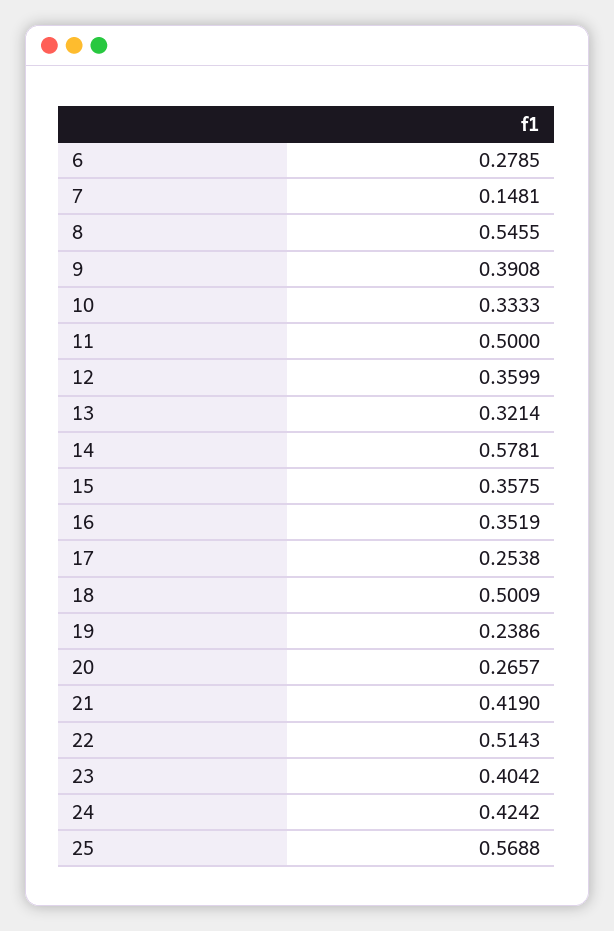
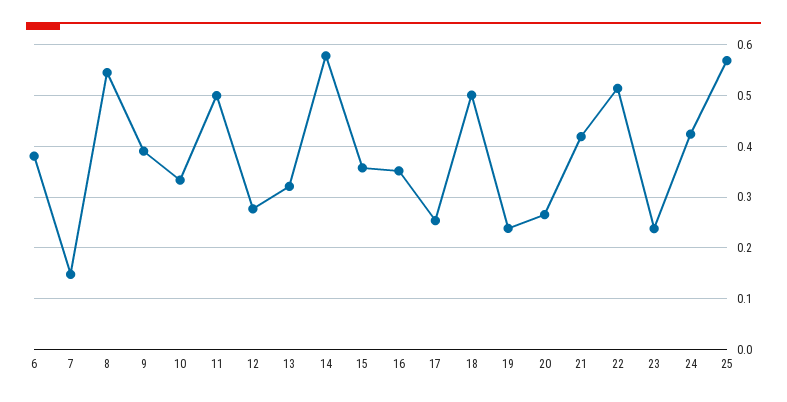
  {
-   "6": 0.2785,
+   "6": 0.38,
    "7": 0.1481,
    "8": 0.5455,
    "9": 0.3908,
    "10": 0.3333,
    "11": 0.5,
-   "12": 0.3599,
+   "12": 0.28,
    "13": 0.3214,
    "14": 0.5781,
    "15": 0.3575,
    "16": 0.3519,
    "17": 0.2538,
    "18": 0.5009,
    "19": 0.2386,
    "20": 0.2657,
    "21": 0.419,
    "22": 0.5143,
-   "23": 0.4042,
+   "23": 0.24,
    "24": 0.4242,
    "25": 0.5688
  }

